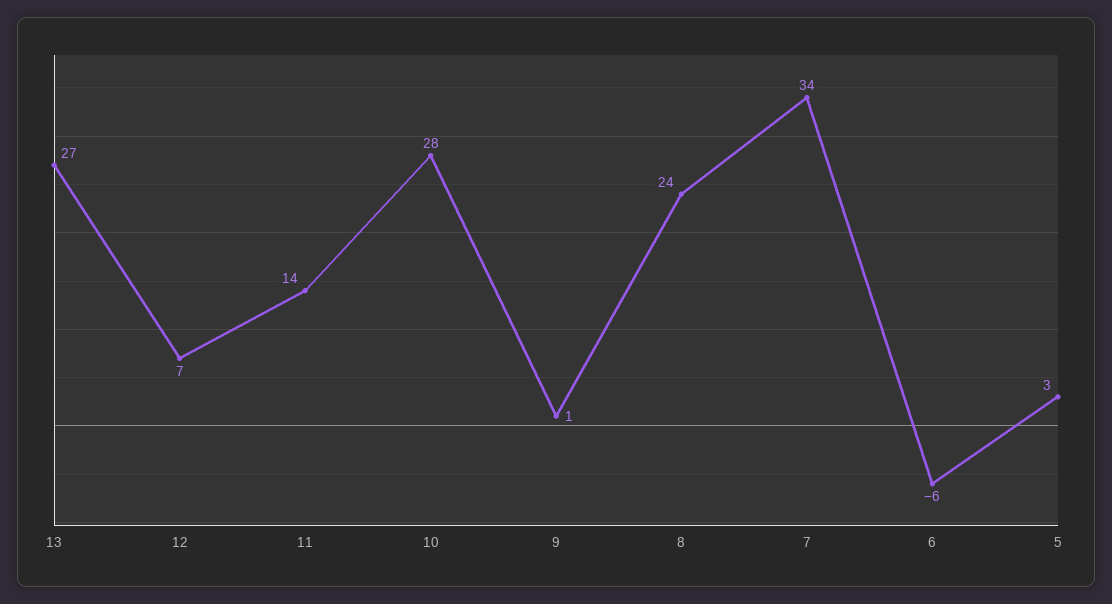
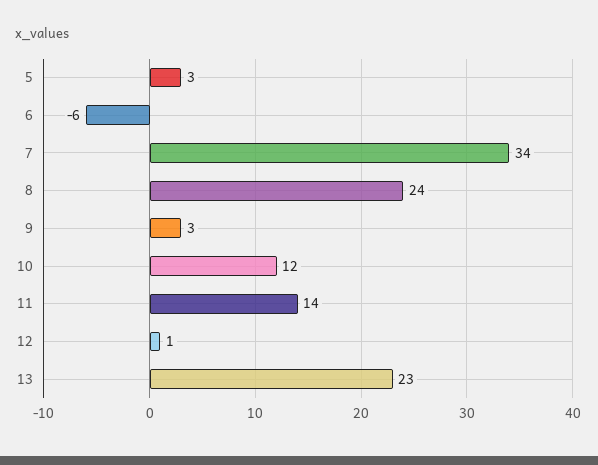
  {
-   "13": 27,
+   "13": 23,
-   "12": 7,
+   "12": 1,
    "11": 14,
-   "10": 28,
+   "10": 12,
-   "9": 1,
+   "9": 3,
    "8": 24,
    "7": 34,
    "6": -6,
    "5": 3
  }

